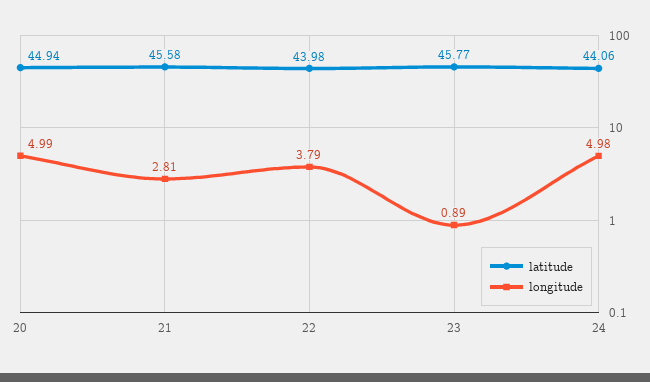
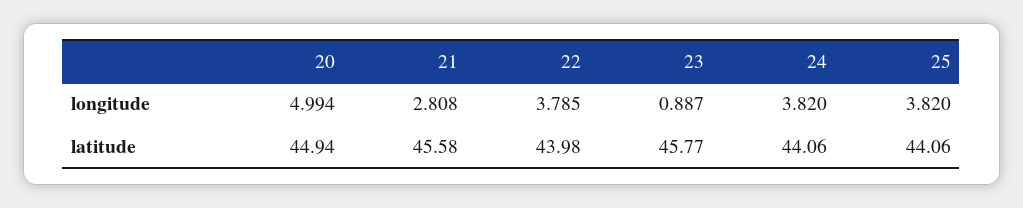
  {
    "latitude": {
      "20": 44.94,
      "21": 45.58,
      "22": 43.98,
      "23": 45.77,
-     "24": 44.06
+     "24": 44.06,
+     "25": 44.06
    },
    "longitude": {
      "20": 4.994,
      "21": 2.808,
      "22": 3.785,
      "23": 0.887,
-     "24": 4.98
+     "24": 3.82,
+     "25": 3.82
    }
  }

